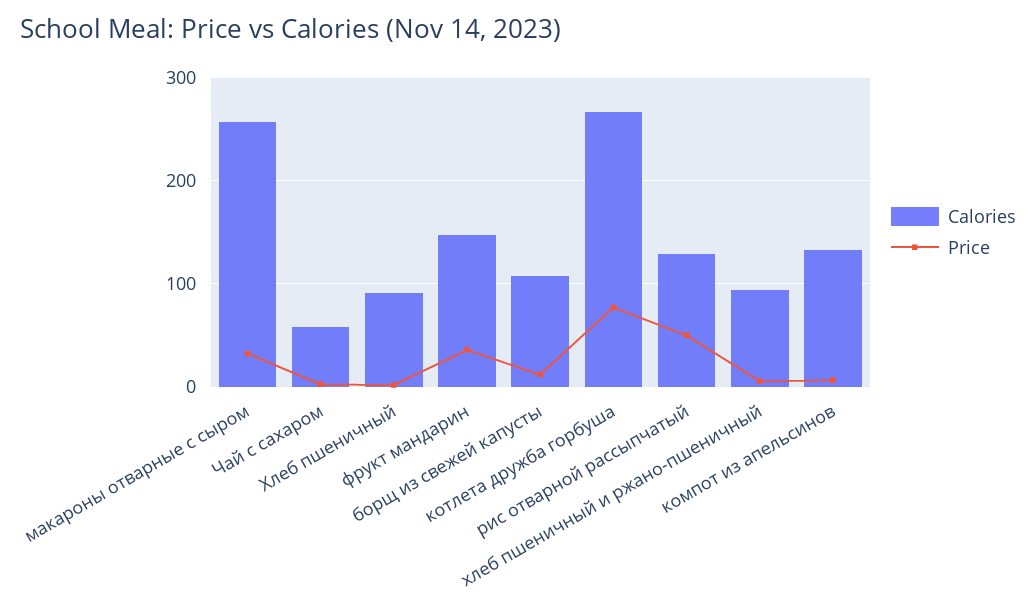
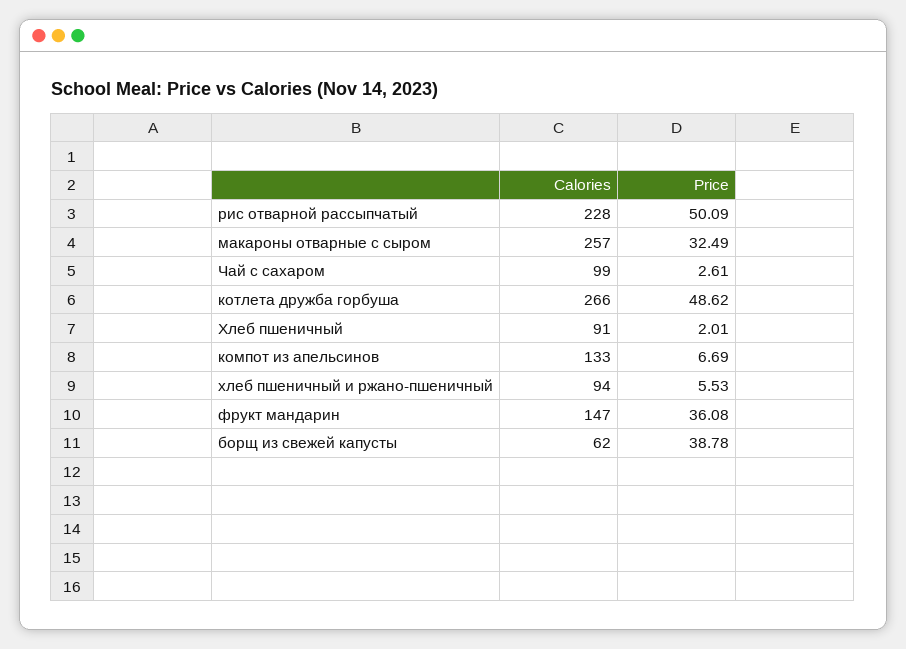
  {
    "Calories": {
      "макароны отварные с сыром": 257,
-     "Чай с сахаром": 60,
+     "Чай с сахаром": 99,
      "Хлеб пшеничный": 91,
      "фрукт мандарин": 147,
-     "борщ из свежей капусты": 110,
+     "борщ из свежей капусты": 62,
      "котлета дружба горбуша": 266,
-     "рис отварной рассыпчатый": 130,
+     "рис отварной рассыпчатый": 228,
      "хлеб пшеничный и ржано-пшеничный": 94,
      "компот из апельсинов": 133
    },
    "Price": {
      "макароны отварные с сыром": 32.49,
      "Чай с сахаром": 2.61,
      "Хлеб пшеничный": 2.01,
      "фрукт мандарин": 36.08,
-     "борщ из свежей капусты": 10,
+     "борщ из свежей капусты": 38.78,
-     "котлета дружба горбуша": 80,
+     "котлета дружба горбуша": 48.62,
      "рис отварной рассыпчатый": 50.09,
      "хлеб пшеничный и ржано-пшеничный": 5.53,
      "компот из апельсинов": 6.69
    }
  }

